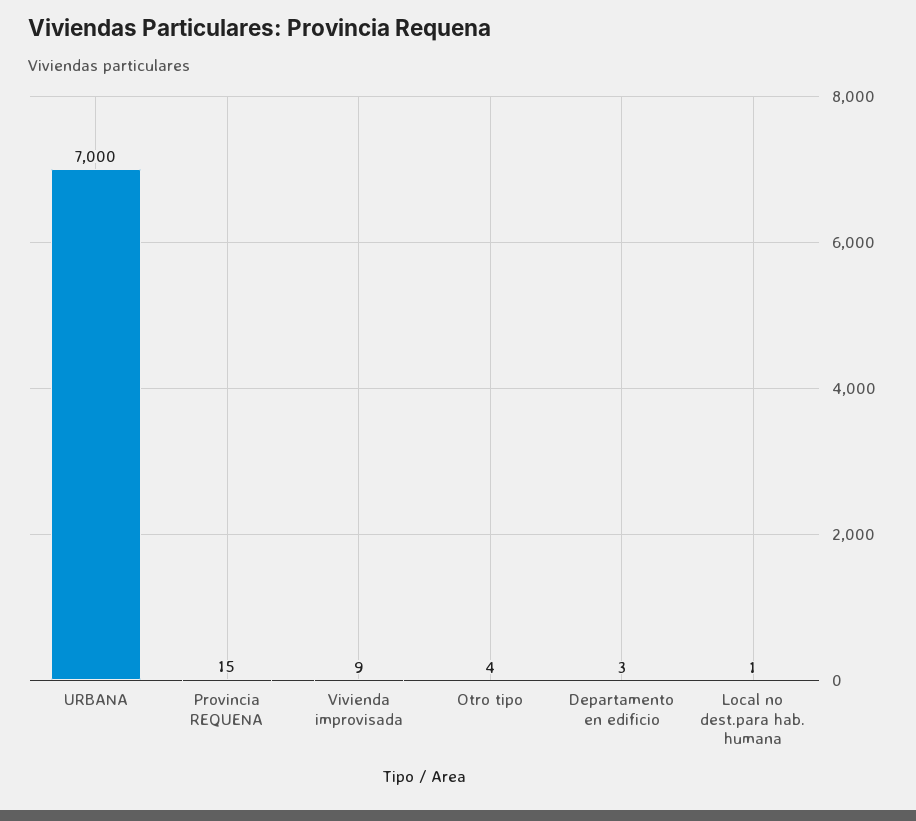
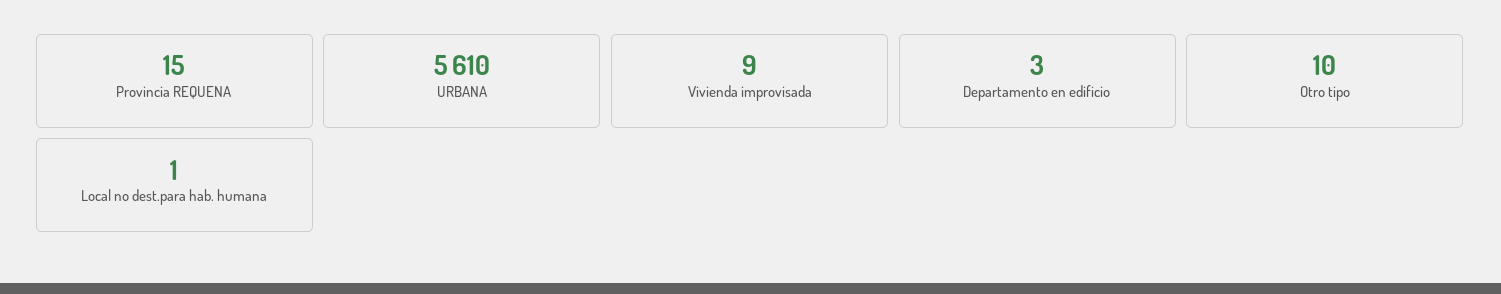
  {
-   "URBANA": 7000,
+   "URBANA": 5610,
    "Provincia REQUENA": 15,
    "Vivienda improvisada": 9,
-   "Otro tipo": 4,
+   "Otro tipo": 10,
    "Departamento en edificio": 3,
    "Local no dest.para hab. humana": 1
  }

